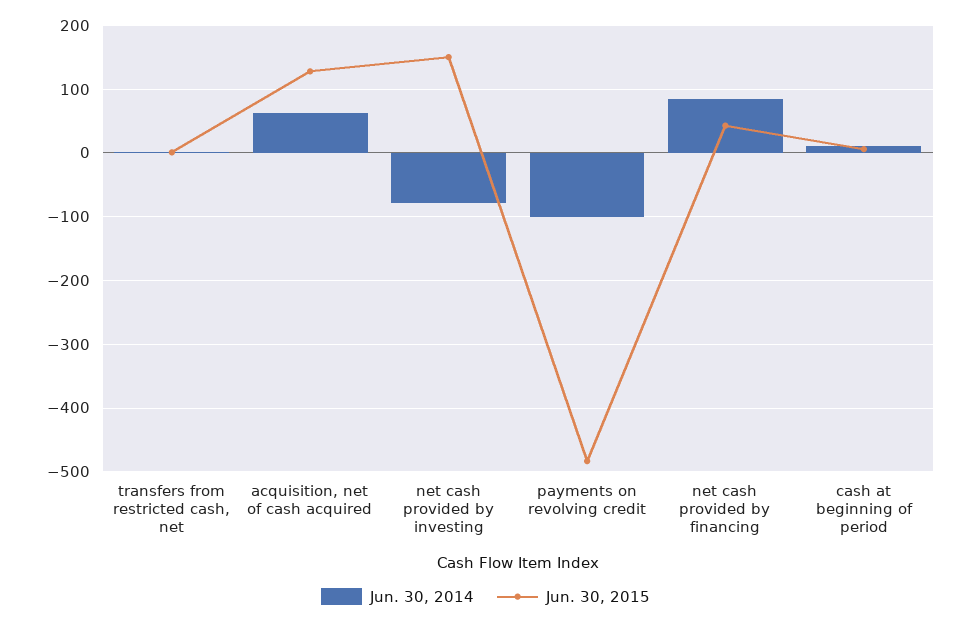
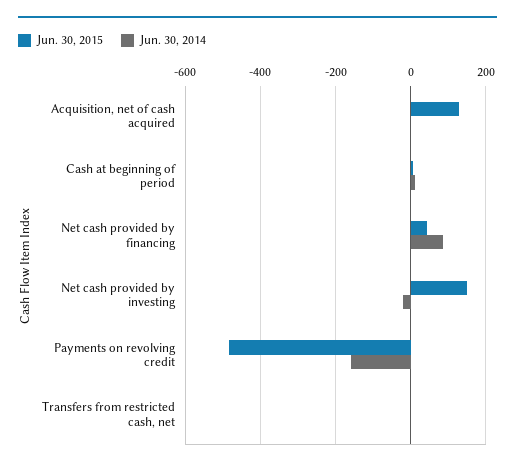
  {
    "Jun. 30, 2014": {
      "transfers from restricted cash, net": 0,
-     "acquisition, net of cash acquired": 60,
+     "acquisition, net of cash acquired": 0,
-     "net cash provided by investing": -80,
+     "net cash provided by investing": -20,
-     "payments on revolving credit": -100,
+     "payments on revolving credit": -160,
      "net cash provided by financing": 90,
      "cash at beginning of period": 10
    },
    "Jun. 30, 2015": {
      "transfers from restricted cash, net": 0,
      "acquisition, net of cash acquired": 130,
      "net cash provided by investing": 150,
      "payments on revolving credit": -480,
      "net cash provided by financing": 40,
      "cash at beginning of period": 10
    }
  }

